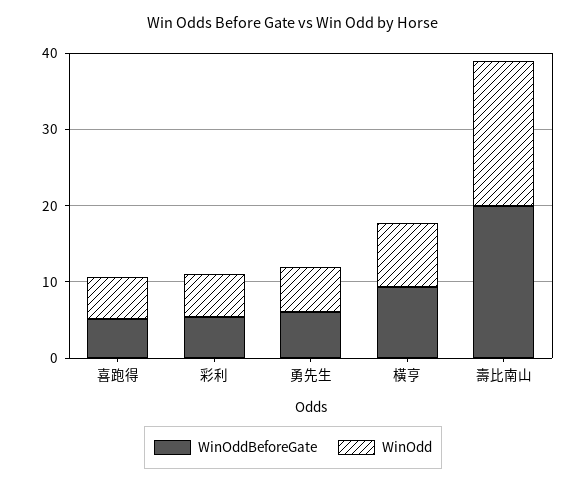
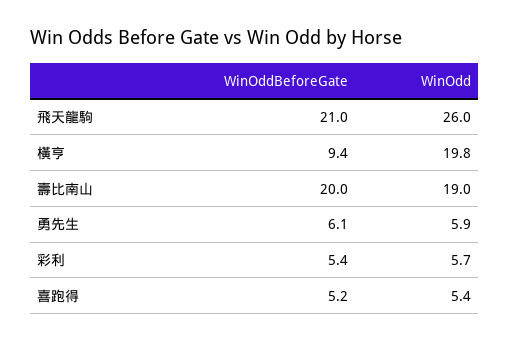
  {
    "WinOddBeforeGate": {
      "喜跑得": 5.2,
      "彩利": 5.4,
      "勇先生": 6.1,
      "橫亨": 9.4,
-     "壽比南山": 20
+     "壽比南山": 20,
+     "飛天龍駒": 21
    },
    "WinOdd": {
      "喜跑得": 5.4,
      "彩利": 5.7,
      "勇先生": 5.9,
-     "橫亨": 8,
+     "橫亨": 19.8,
-     "壽比南山": 19
+     "壽比南山": 19,
+     "飛天龍駒": 26
    }
  }

